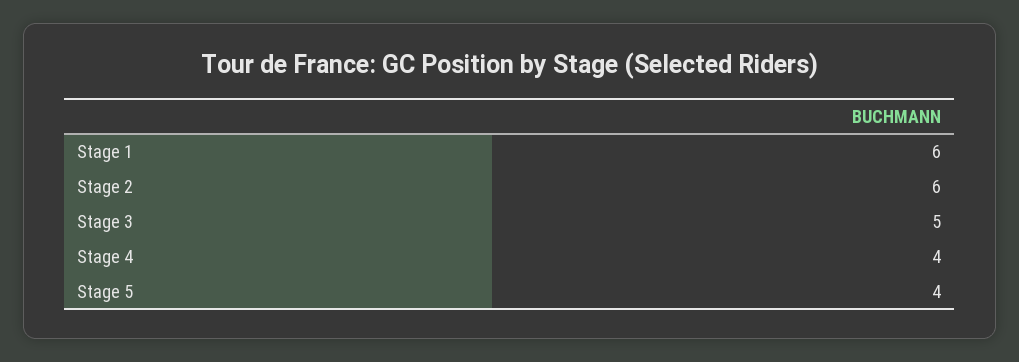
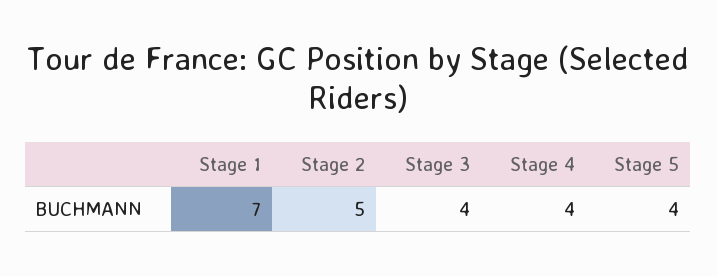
  {
-   "Stage 1": 6,
+   "Stage 1": 7,
-   "Stage 2": 6,
+   "Stage 2": 5,
-   "Stage 3": 5,
+   "Stage 3": 4,
    "Stage 4": 4,
    "Stage 5": 4
  }

